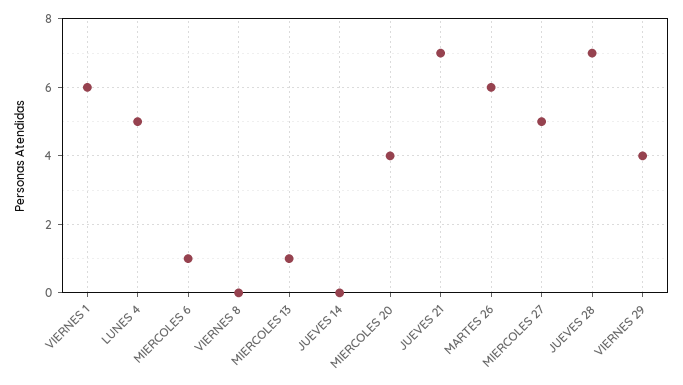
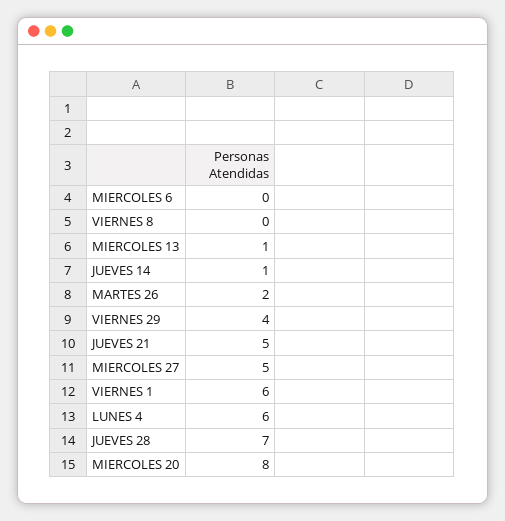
  {
    "VIERNES 1": 6,
-   "LUNES 4": 5,
+   "LUNES 4": 6,
-   "MIERCOLES 6": 1,
+   "MIERCOLES 6": 0,
    "VIERNES 8": 0,
    "MIERCOLES 13": 1,
-   "JUEVES 14": 0,
+   "JUEVES 14": 1,
-   "MIERCOLES 20": 4,
+   "MIERCOLES 20": 8,
-   "JUEVES 21": 7,
+   "JUEVES 21": 5,
-   "MARTES 26": 6,
+   "MARTES 26": 2,
    "MIERCOLES 27": 5,
    "JUEVES 28": 7,
    "VIERNES 29": 4
  }

